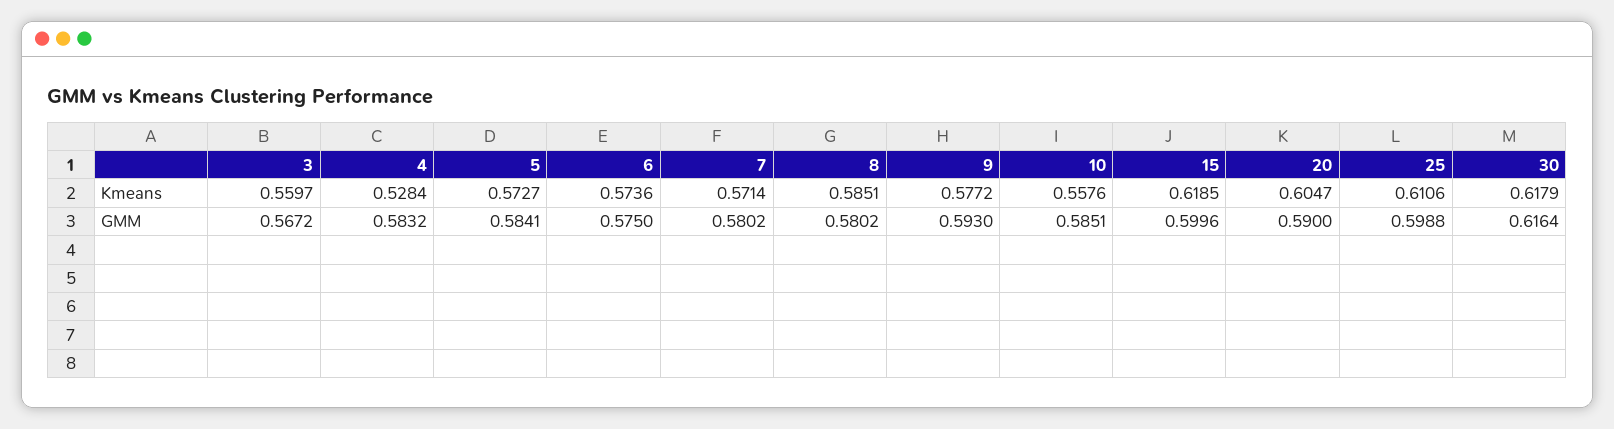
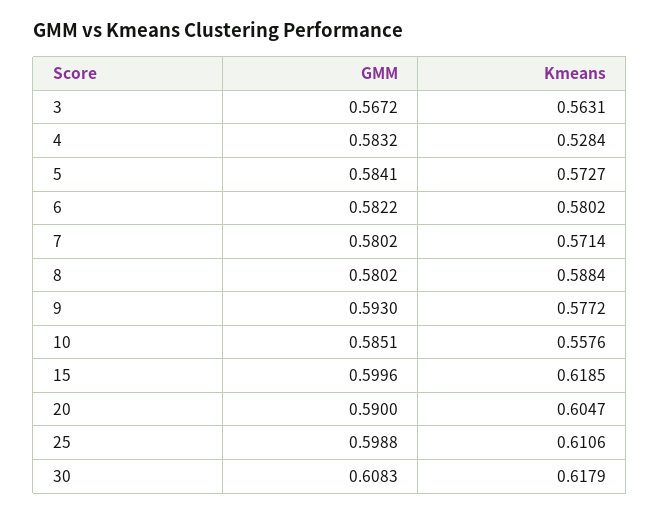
  {
    "3": {
-     "Kmeans": 0.5597,
+     "Kmeans": 0.5631,
      "GMM": 0.5672
    },
    "4": {
      "Kmeans": 0.5284,
      "GMM": 0.5832
    },
    "5": {
      "Kmeans": 0.5727,
      "GMM": 0.5841
    },
    "6": {
-     "Kmeans": 0.5736,
+     "Kmeans": 0.5802,
-     "GMM": 0.575
+     "GMM": 0.5822
    },
    "7": {
      "Kmeans": 0.5714,
      "GMM": 0.5802
    },
    "8": {
-     "Kmeans": 0.5851,
+     "Kmeans": 0.5884,
      "GMM": 0.5802
    },
    "9": {
      "Kmeans": 0.5772,
      "GMM": 0.593
    },
    "10": {
      "Kmeans": 0.5576,
      "GMM": 0.5851
    },
    "15": {
      "Kmeans": 0.6185,
      "GMM": 0.5996
    },
    "20": {
      "Kmeans": 0.6047,
      "GMM": 0.59
    },
    "25": {
      "Kmeans": 0.6106,
      "GMM": 0.5988
    },
    "30": {
      "Kmeans": 0.6179,
-     "GMM": 0.6164
+     "GMM": 0.6083
    }
  }

